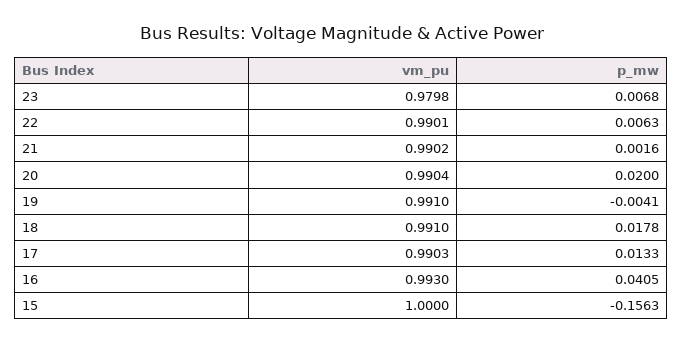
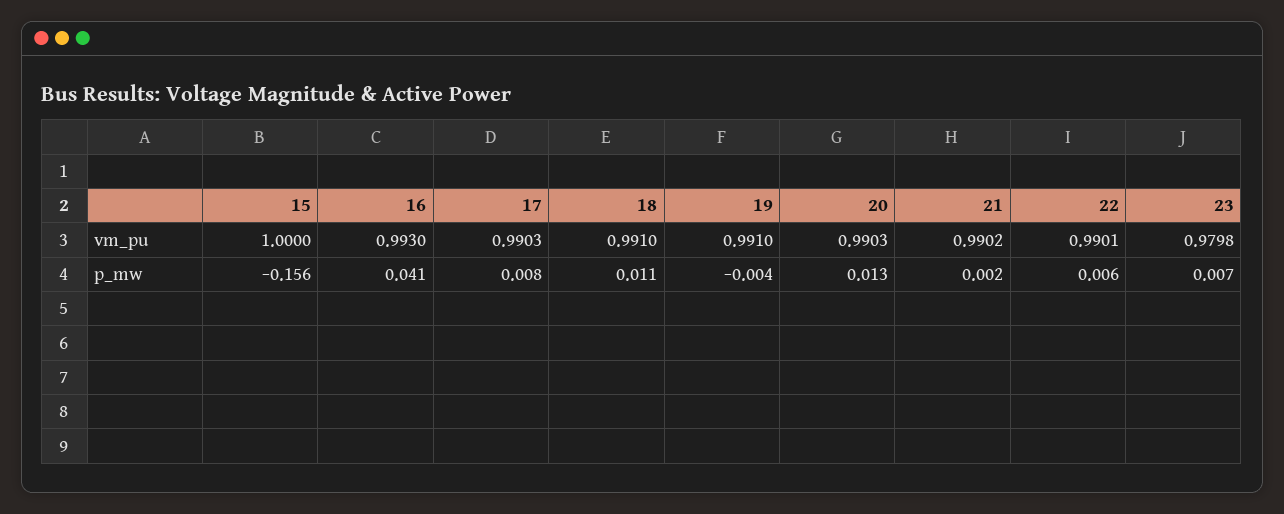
  {
    "vm_pu": {
      "23": 0.9798,
      "22": 0.9901,
      "21": 0.9902,
-     "20": 0.9904,
+     "20": 0.9903,
      "19": 0.991,
      "18": 0.991,
      "17": 0.9903,
      "16": 0.993,
      "15": 1
    },
    "p_mw": {
      "23": 0.0068,
      "22": 0.0063,
      "21": 0.0016,
-     "20": 0.02,
+     "20": 0.013,
      "19": -0.0041,
-     "18": 0.0178,
+     "18": 0.011,
-     "17": 0.0133,
+     "17": 0.008,
      "16": 0.0405,
      "15": -0.1563
    }
  }

